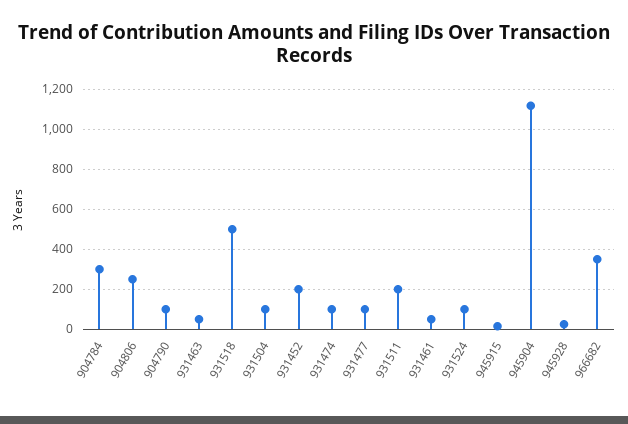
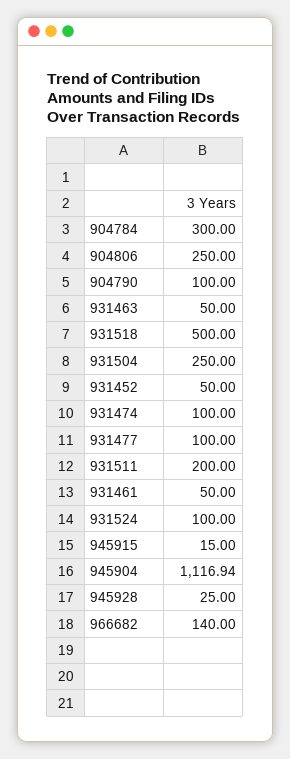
  {
    "904784": 300,
    "904806": 250,
    "904790": 100,
    "931463": 50,
    "931518": 500,
-   "931504": 100,
+   "931504": 250,
-   "931452": 200,
+   "931452": 50,
    "931474": 100,
    "931477": 100,
    "931511": 200,
    "931461": 50,
    "931524": 100,
    "945915": 15,
    "945904": 1116.94,
    "945928": 25,
-   "966682": 350
+   "966682": 140
  }

